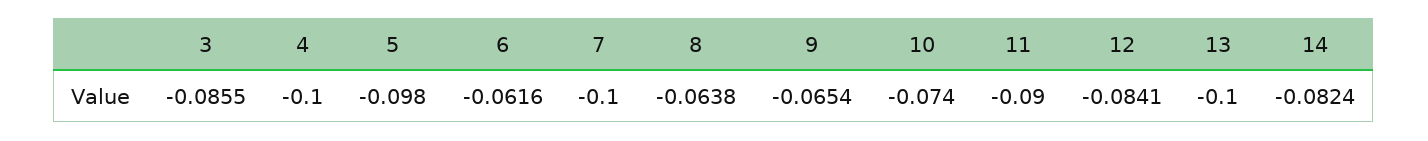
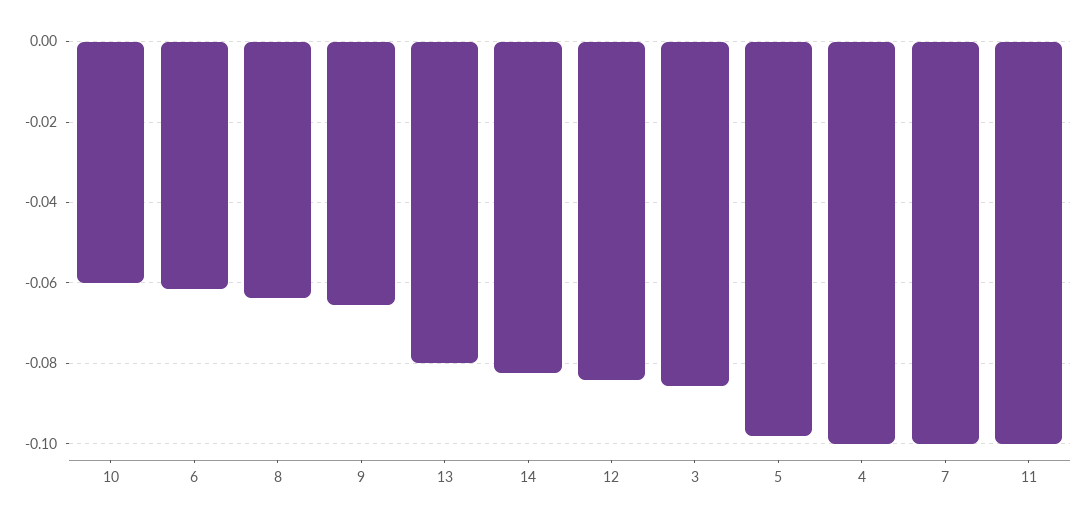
  {
    "3": -0.0855,
    "4": -0.1,
    "5": -0.098,
    "6": -0.0616,
    "7": -0.1,
    "8": -0.0638,
    "9": -0.0654,
-   "10": -0.074,
+   "10": -0.06,
-   "11": -0.09,
+   "11": -0.1,
    "12": -0.0841,
-   "13": -0.1,
+   "13": -0.08,
    "14": -0.0824
  }

